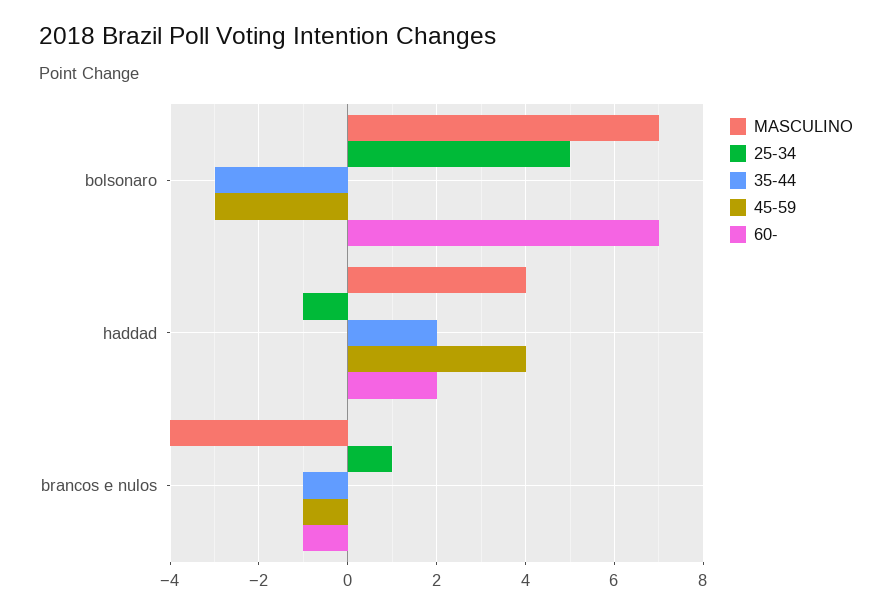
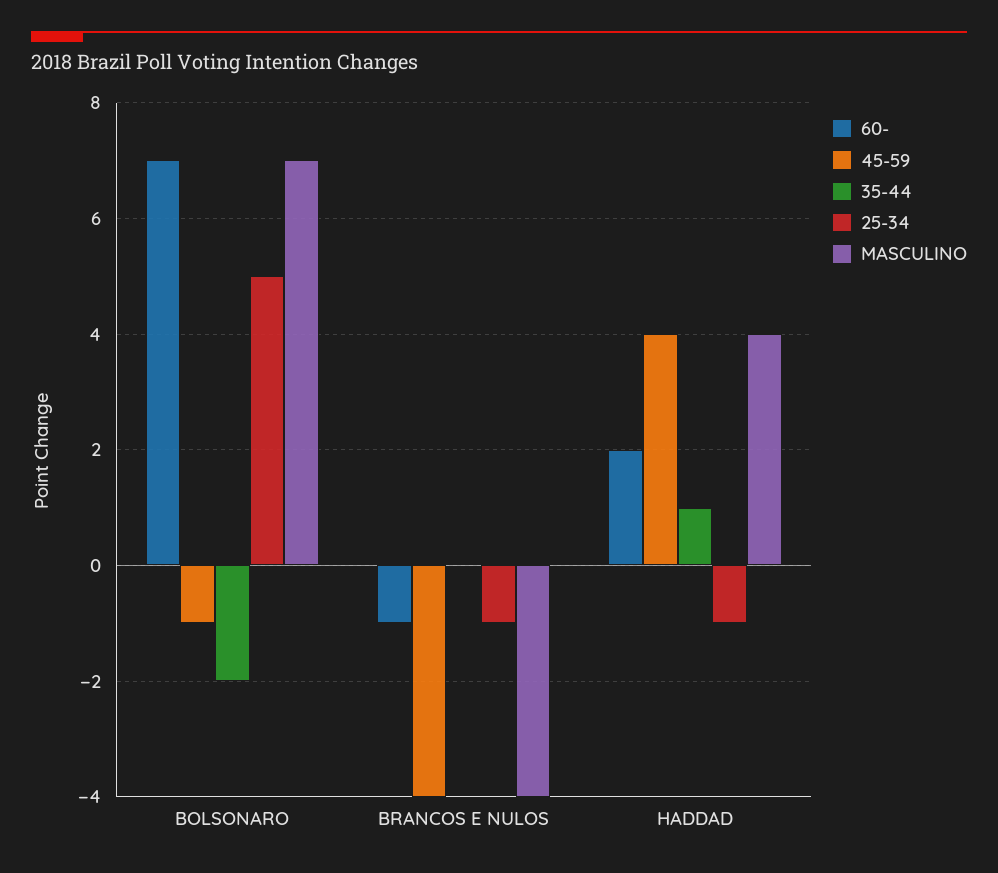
  {
    "MASCULINO": {
      "bolsonaro": 7,
      "haddad": 4,
      "brancos e nulos": -4
    },
    "25-34": {
      "bolsonaro": 5,
      "haddad": -1,
-     "brancos e nulos": 1
+     "brancos e nulos": -1
    },
    "35-44": {
-     "bolsonaro": -3,
+     "bolsonaro": -2,
-     "haddad": 2,
+     "haddad": 1,
-     "brancos e nulos": -1
+     "brancos e nulos": 0
    },
    "45-59": {
-     "bolsonaro": -3,
+     "bolsonaro": -1,
      "haddad": 4,
-     "brancos e nulos": -1
+     "brancos e nulos": -4
    },
    "60-": {
      "bolsonaro": 7,
      "haddad": 2,
      "brancos e nulos": -1
    }
  }

